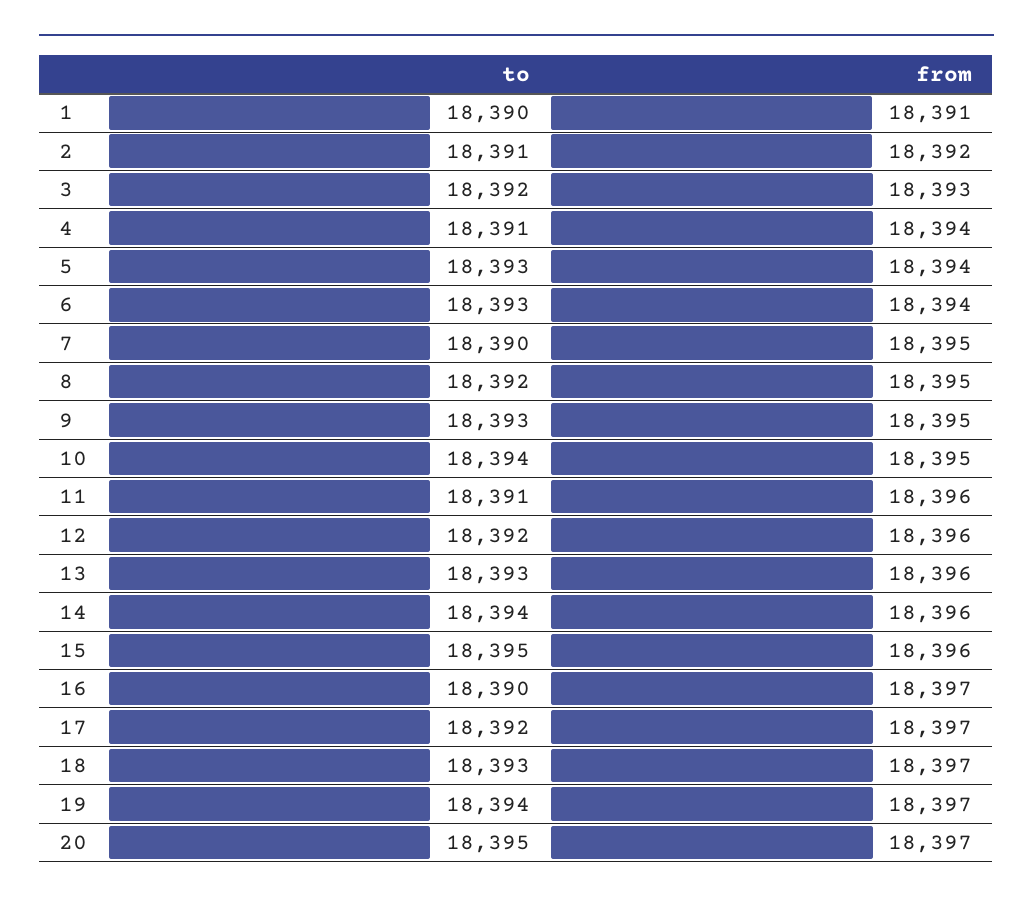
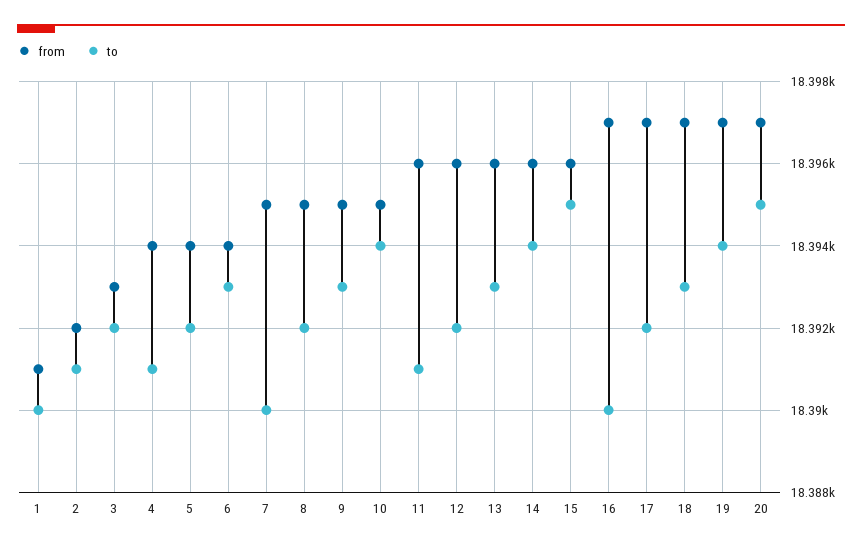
  {
    "to": {
      "1": 18390,
      "2": 18391,
      "3": 18392,
      "4": 18391,
-     "5": 18393,
+     "5": 18392,
      "6": 18393,
      "7": 18390,
      "8": 18392,
      "9": 18393,
      "10": 18394,
      "11": 18391,
      "12": 18392,
      "13": 18393,
      "14": 18394,
      "15": 18395,
      "16": 18390,
      "17": 18392,
      "18": 18393,
      "19": 18394,
      "20": 18395
    },
    "from": {
      "1": 18391,
      "2": 18392,
      "3": 18393,
      "4": 18394,
      "5": 18394,
      "6": 18394,
      "7": 18395,
      "8": 18395,
      "9": 18395,
      "10": 18395,
      "11": 18396,
      "12": 18396,
      "13": 18396,
      "14": 18396,
      "15": 18396,
      "16": 18397,
      "17": 18397,
      "18": 18397,
      "19": 18397,
      "20": 18397
    }
  }

